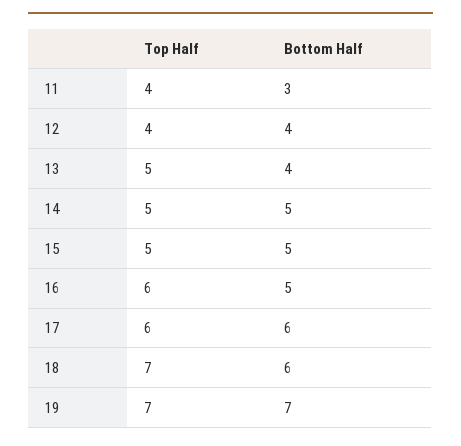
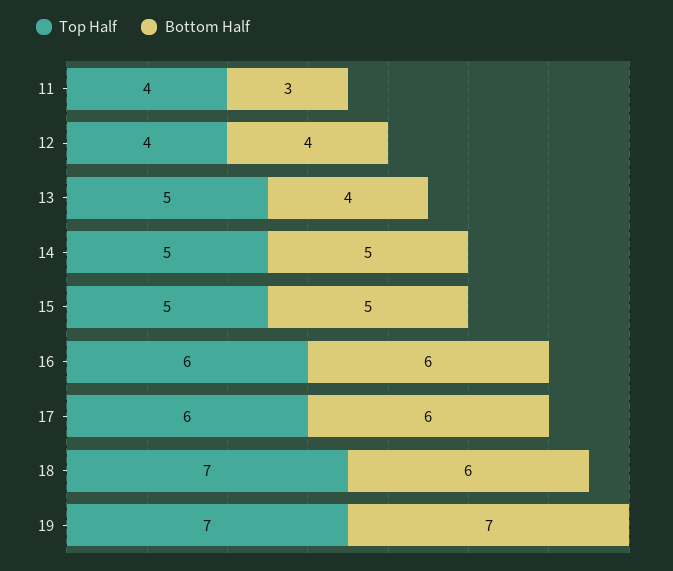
  {
    "Top Half": {
      "11": 4,
      "12": 4,
      "13": 5,
      "14": 5,
      "15": 5,
      "16": 6,
      "17": 6,
      "18": 7,
      "19": 7
    },
    "Bottom Half": {
      "11": 3,
      "12": 4,
      "13": 4,
      "14": 5,
      "15": 5,
-     "16": 5,
+     "16": 6,
      "17": 6,
      "18": 6,
      "19": 7
    }
  }

